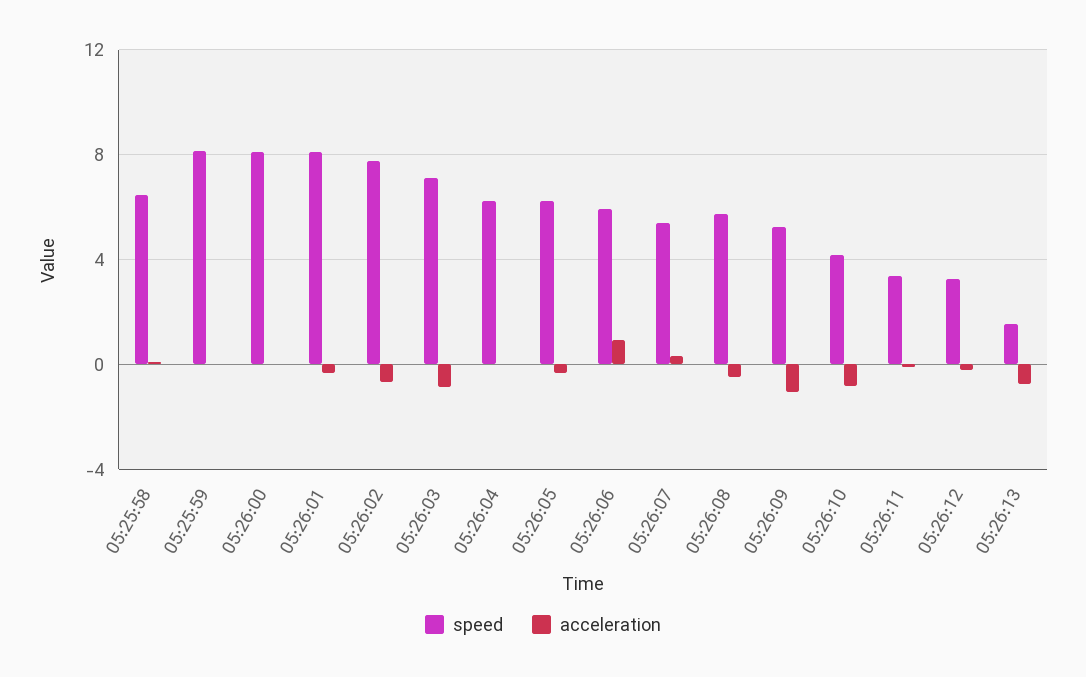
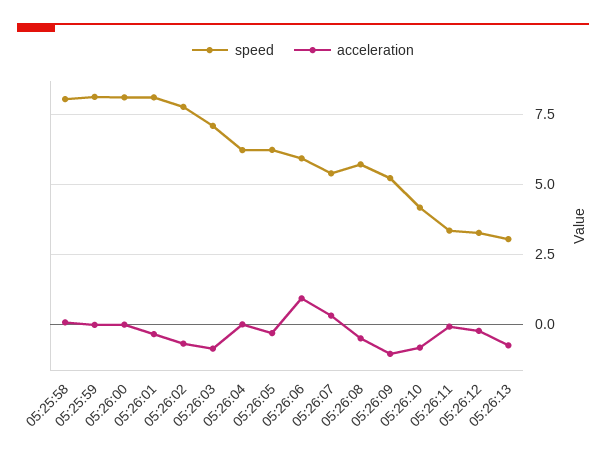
  {
    "speed": {
-     "05:25:58": 6.5,
+     "05:25:58": 8,
      "05:25:59": 8.25,
      "05:26:00": 8,
      "05:26:01": 8,
      "05:26:02": 7.75,
      "05:26:03": 7,
      "05:26:04": 6.25,
      "05:26:05": 6.25,
      "05:26:06": 6,
      "05:26:07": 5.5,
      "05:26:08": 5.75,
      "05:26:09": 5.25,
      "05:26:10": 4.25,
      "05:26:11": 3.25,
      "05:26:12": 3.25,
-     "05:26:13": 1.5
+     "05:26:13": 3
    },
    "acceleration": {
      "05:25:58": 0,
      "05:25:59": 0,
      "05:26:00": 0,
      "05:26:01": -0.25,
      "05:26:02": -0.75,
      "05:26:03": -0.75,
      "05:26:04": 0,
      "05:26:05": -0.25,
      "05:26:06": 1,
      "05:26:07": 0.25,
      "05:26:08": -0.5,
      "05:26:09": -1,
      "05:26:10": -0.75,
      "05:26:11": 0,
      "05:26:12": -0.25,
      "05:26:13": -0.75
    }
  }

